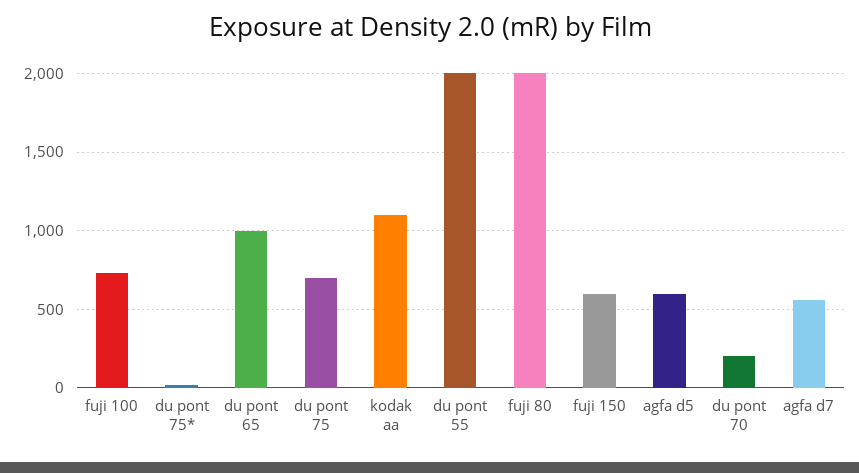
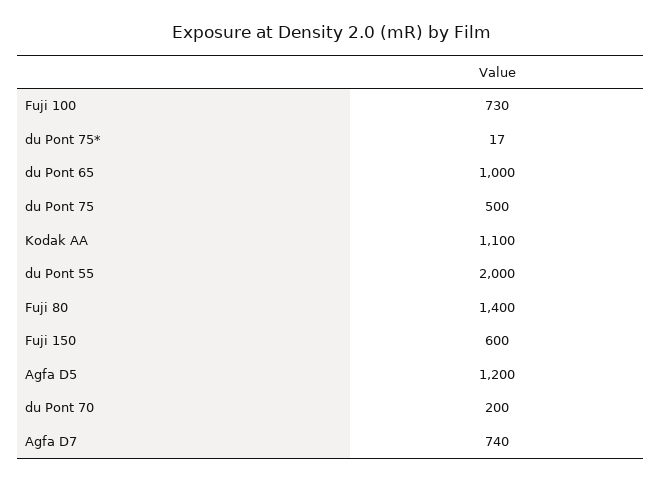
  {
    "fuji 100": 730,
    "du pont 75*": 17,
    "du pont 65": 1000,
-   "du pont 75": 700,
+   "du pont 75": 500,
    "kodak aa": 1100,
    "du pont 55": 2000,
-   "fuji 80": 2000,
+   "fuji 80": 1400,
    "fuji 150": 600,
-   "agfa d5": 600,
+   "agfa d5": 1200,
    "du pont 70": 200,
-   "agfa d7": 550
+   "agfa d7": 740
  }

